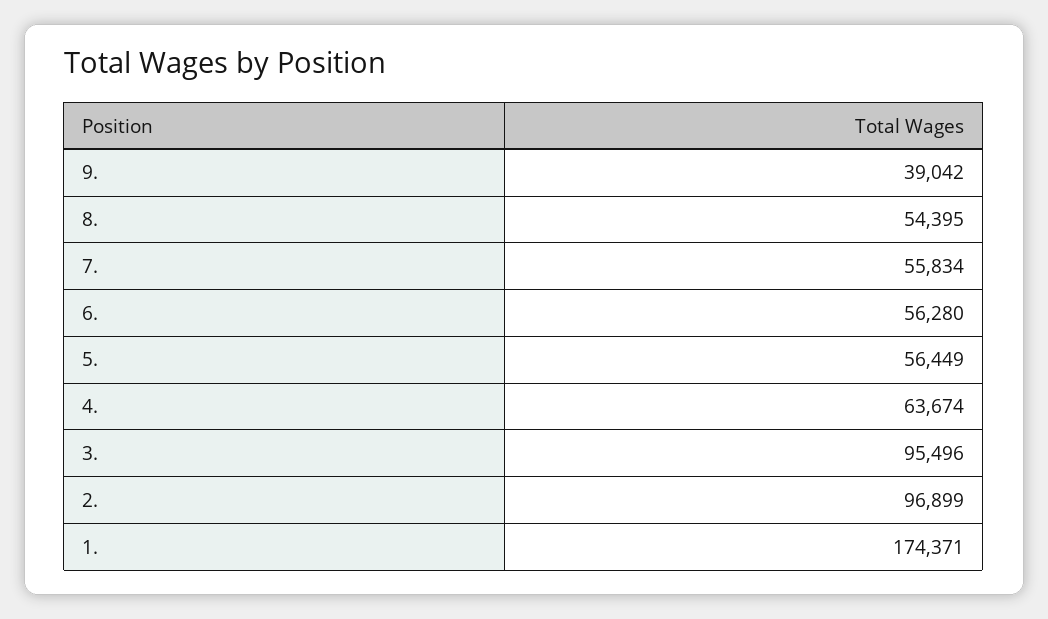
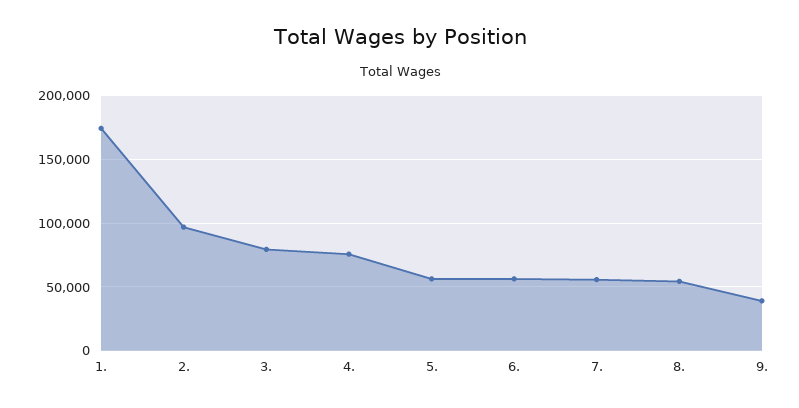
  {
    "9.": 39042,
    "8.": 54395,
    "7.": 55834,
    "6.": 56280,
    "5.": 56449,
-   "4.": 63674,
+   "4.": 75000,
-   "3.": 95496,
+   "3.": 80000,
    "2.": 96899,
    "1.": 174371
  }

